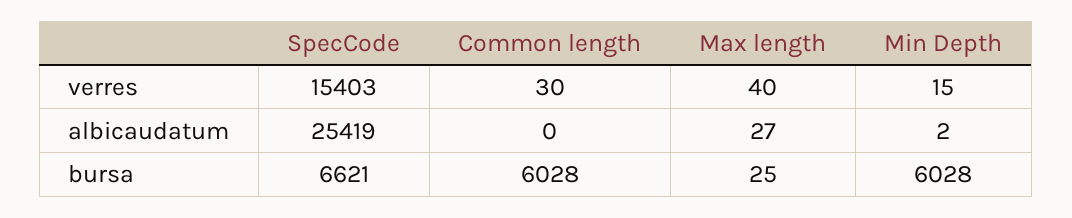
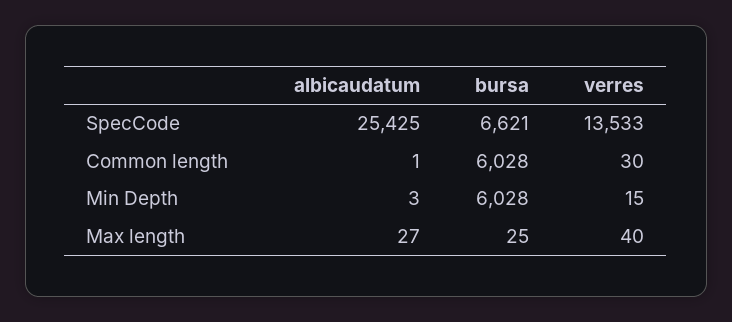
  {
    "SpecCode": {
-     "verres": 15403,
+     "verres": 13533,
-     "albicaudatum": 25419,
+     "albicaudatum": 25425,
      "bursa": 6621
    },
    "Common length": {
      "verres": 30,
-     "albicaudatum": 0,
+     "albicaudatum": 1,
      "bursa": 6028
    },
    "Max length": {
      "verres": 40,
      "albicaudatum": 27,
      "bursa": 25
    },
    "Min Depth": {
      "verres": 15,
-     "albicaudatum": 2,
+     "albicaudatum": 3,
      "bursa": 6028
    }
  }

